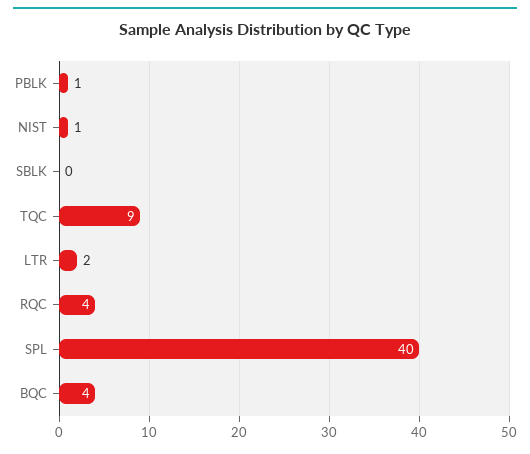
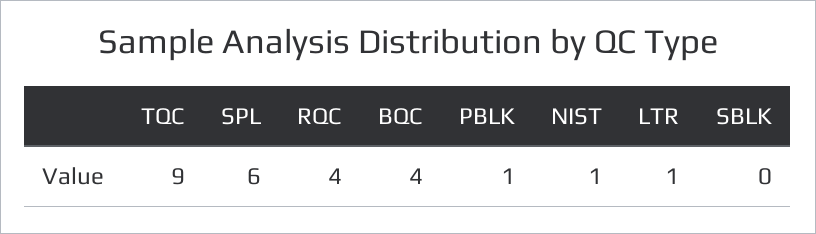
  {
    "PBLK": 1,
    "NIST": 1,
    "SBLK": 0,
    "TQC": 9,
-   "LTR": 2,
+   "LTR": 1,
    "RQC": 4,
-   "SPL": 40,
+   "SPL": 6,
    "BQC": 4
  }

